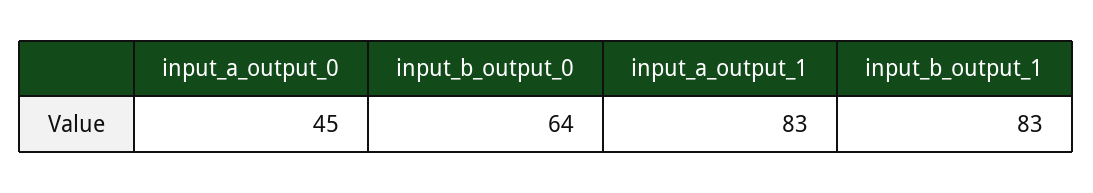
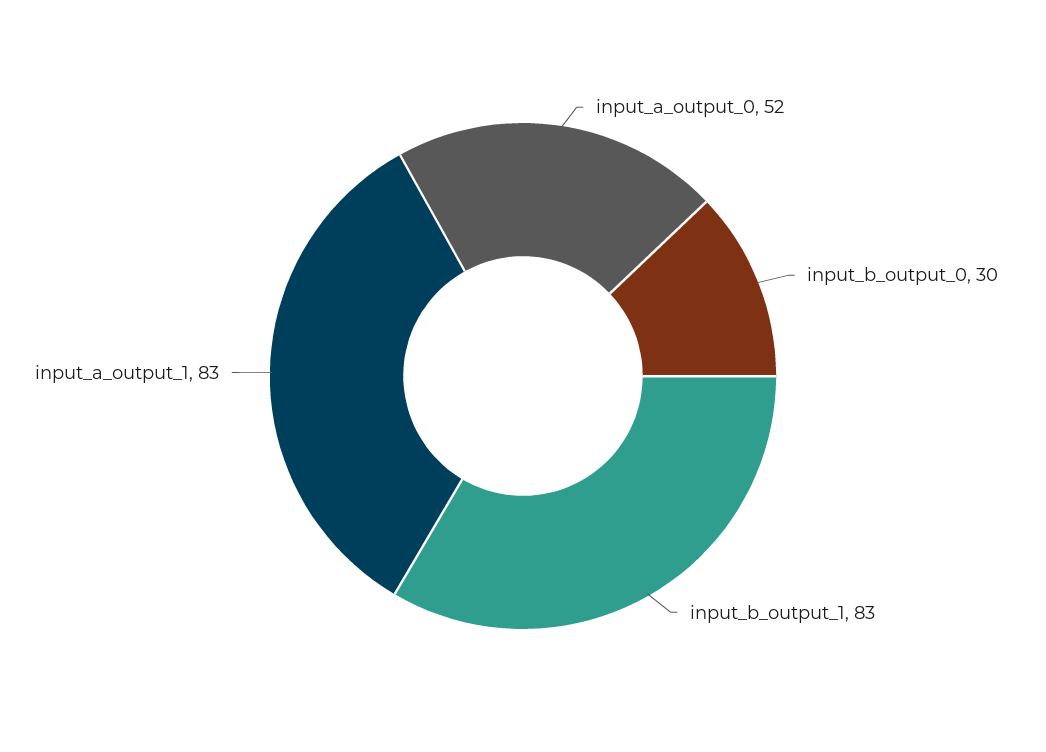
  {
-   "input_a_output_0": 45,
+   "input_a_output_0": 52,
-   "input_b_output_0": 64,
+   "input_b_output_0": 30,
    "input_a_output_1": 83,
    "input_b_output_1": 83
  }

